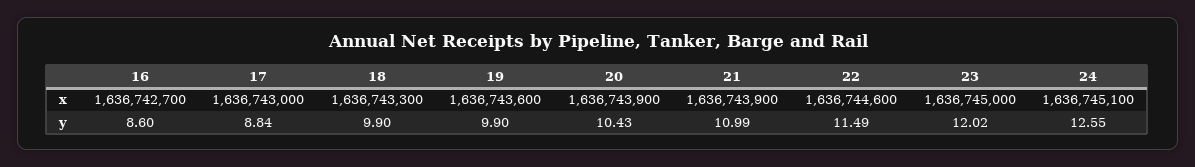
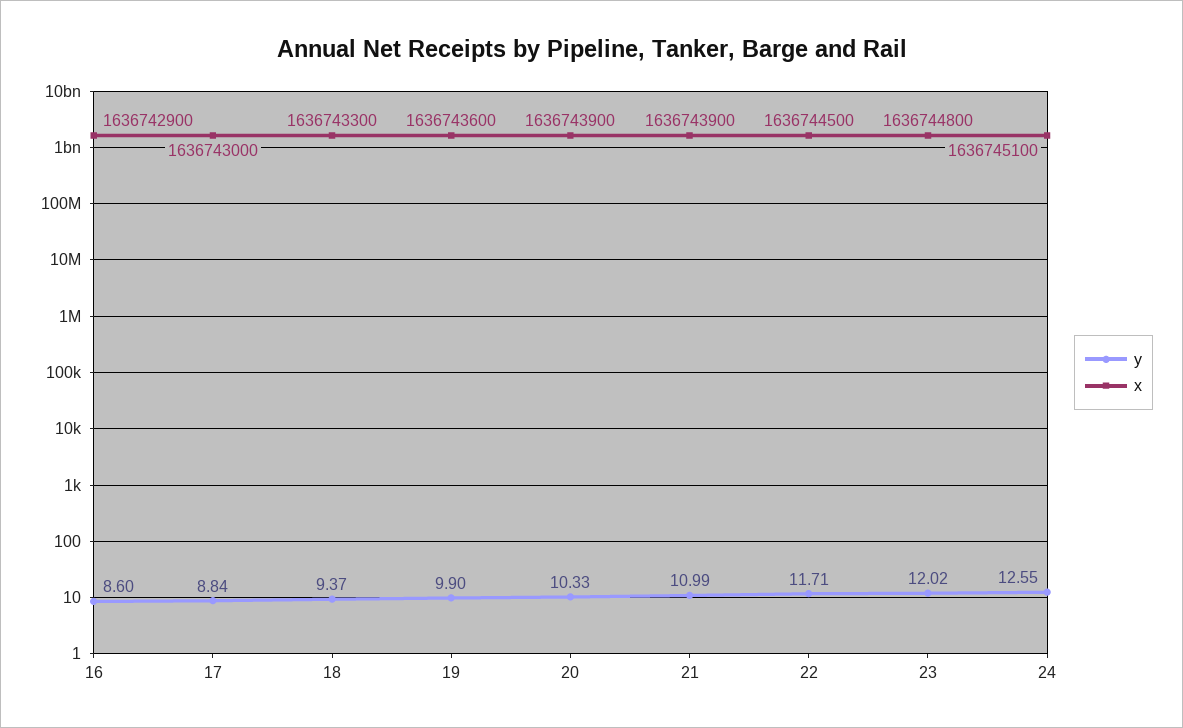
  {
    "x": {
-     "16": 1636742700,
+     "16": 1636742900,
      "17": 1636743000,
      "18": 1636743300,
      "19": 1636743600,
      "20": 1636743900,
      "21": 1636743900,
-     "22": 1636744600,
+     "22": 1636744500,
-     "23": 1636745000,
+     "23": 1636744800,
      "24": 1636745100
    },
    "y": {
      "16": 8.6,
      "17": 8.84,
-     "18": 9.9,
+     "18": 9.37,
      "19": 9.9,
-     "20": 10.43,
+     "20": 10.33,
      "21": 10.99,
-     "22": 11.49,
+     "22": 11.71,
      "23": 12.02,
      "24": 12.55
    }
  }

